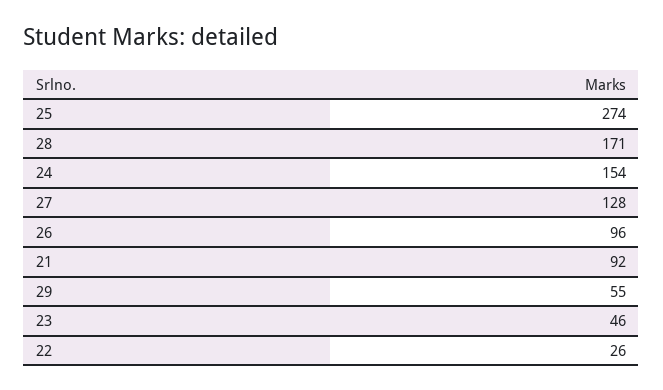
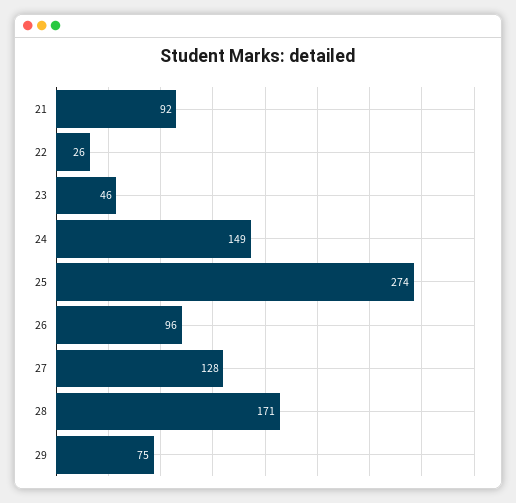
  {
    "25": 274,
    "28": 171,
-   "24": 154,
+   "24": 149,
    "27": 128,
    "26": 96,
    "21": 92,
-   "29": 55,
+   "29": 75,
    "23": 46,
    "22": 26
  }

